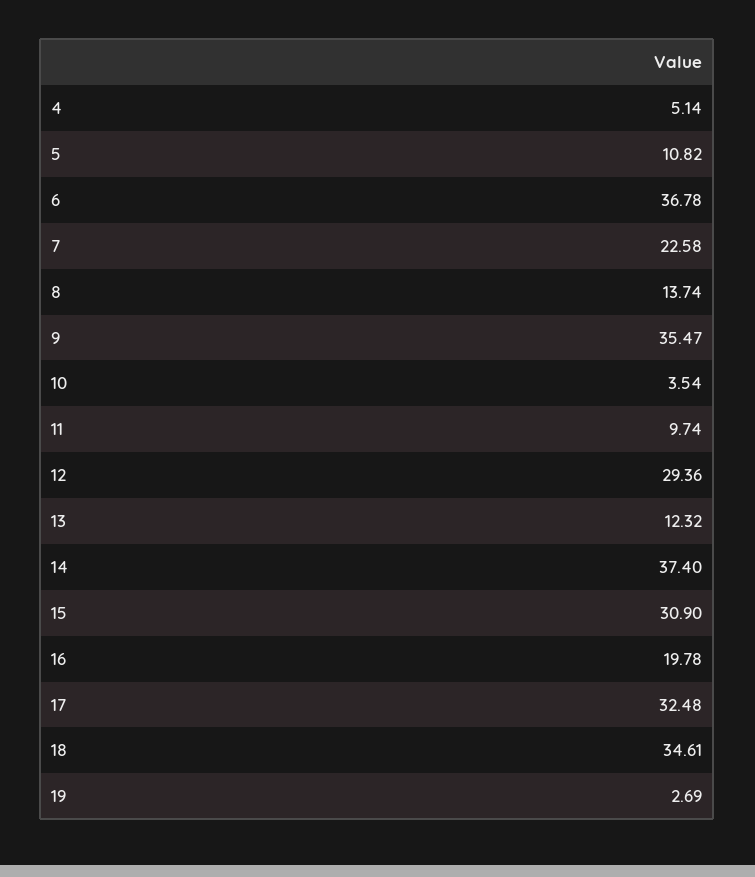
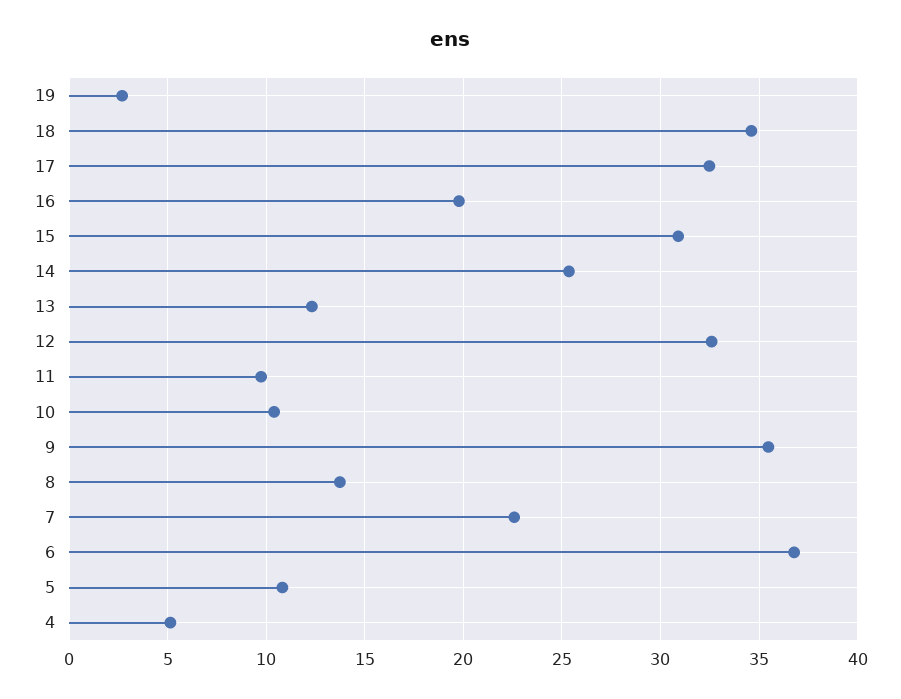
  {
    "4": 5.14,
    "5": 10.82,
    "6": 36.78,
    "7": 22.58,
    "8": 13.74,
    "9": 35.47,
-   "10": 3.54,
+   "10": 10.5,
    "11": 9.74,
-   "12": 29.36,
+   "12": 32.5,
    "13": 12.32,
-   "14": 37.4,
+   "14": 25.5,
    "15": 30.9,
    "16": 19.78,
    "17": 32.48,
    "18": 34.61,
    "19": 2.69
  }

